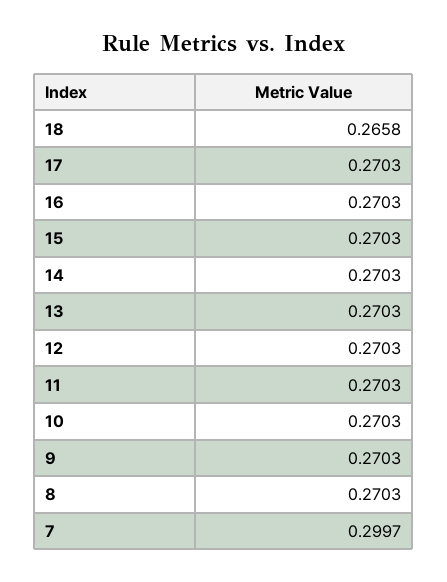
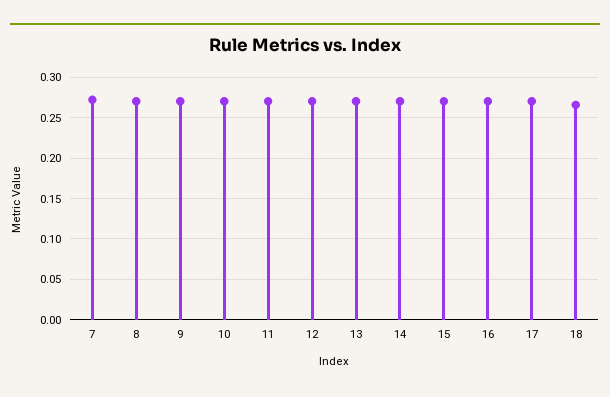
  {
    "18": 0.2658,
    "17": 0.2703,
    "16": 0.2703,
    "15": 0.2703,
    "14": 0.2703,
    "13": 0.2703,
    "12": 0.2703,
    "11": 0.2703,
    "10": 0.2703,
    "9": 0.2703,
    "8": 0.2703,
-   "7": 0.2997
+   "7": 0.27
  }

